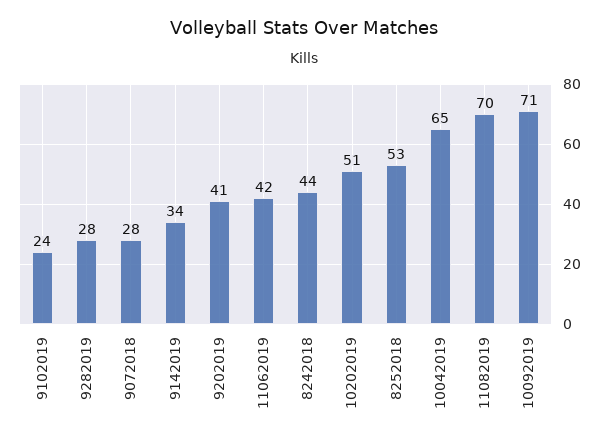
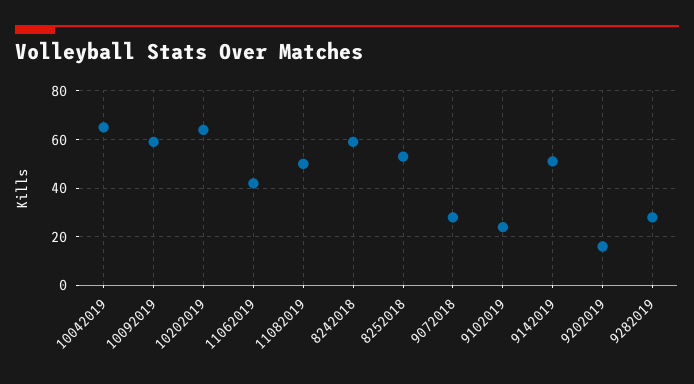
  {
    "9102019": 24,
    "9282019": 28,
    "9072018": 28,
-   "9142019": 34,
+   "9142019": 50,
-   "9202019": 41,
+   "9202019": 15,
    "11062019": 42,
-   "8242018": 44,
+   "8242018": 60,
-   "10202019": 51,
+   "10202019": 65,
    "8252018": 53,
    "10042019": 65,
-   "11082019": 70,
+   "11082019": 50,
-   "10092019": 71
+   "10092019": 60
  }

